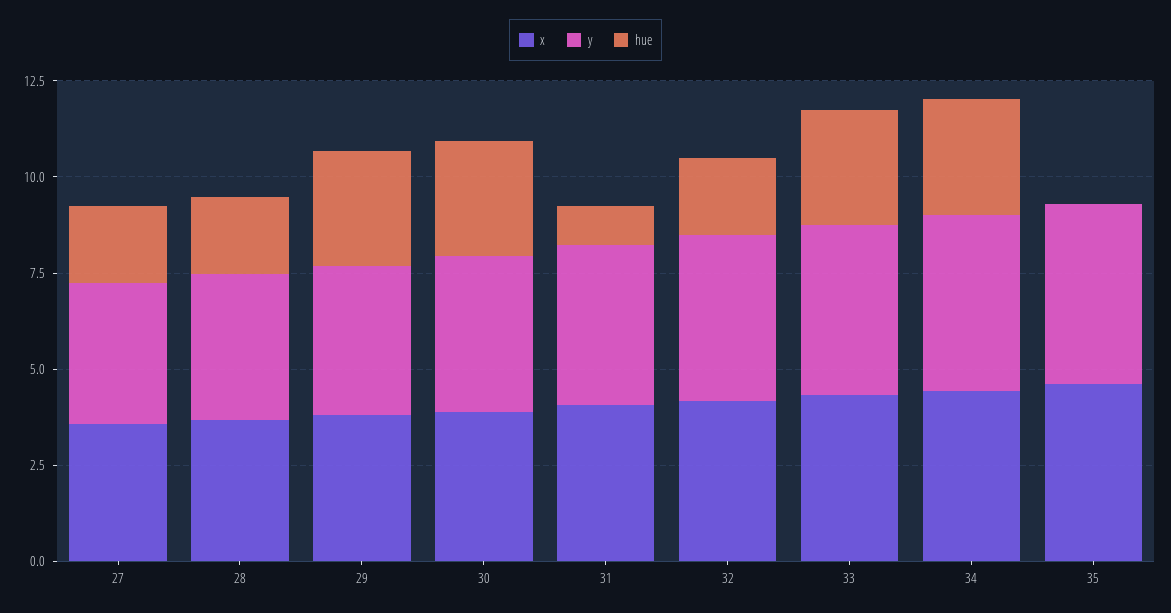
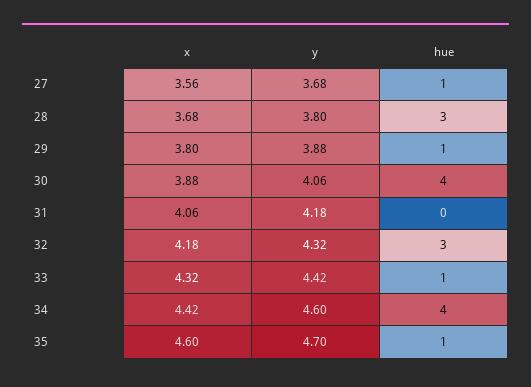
  {
    "x": {
      "27": 3.56,
      "28": 3.68,
      "29": 3.8,
      "30": 3.88,
      "31": 4.06,
      "32": 4.18,
      "33": 4.32,
      "34": 4.42,
      "35": 4.6
    },
    "y": {
      "27": 3.68,
      "28": 3.8,
      "29": 3.88,
      "30": 4.06,
      "31": 4.18,
      "32": 4.32,
      "33": 4.42,
      "34": 4.6,
      "35": 4.7
    },
    "hue": {
-     "27": 2,
+     "27": 1,
-     "28": 2,
+     "28": 3,
-     "29": 3,
+     "29": 1,
-     "30": 3,
+     "30": 4,
-     "31": 1,
+     "31": 0,
-     "32": 2,
+     "32": 3,
-     "33": 3,
+     "33": 1,
-     "34": 3,
+     "34": 4,
-     "35": 0
+     "35": 1
    }
  }

